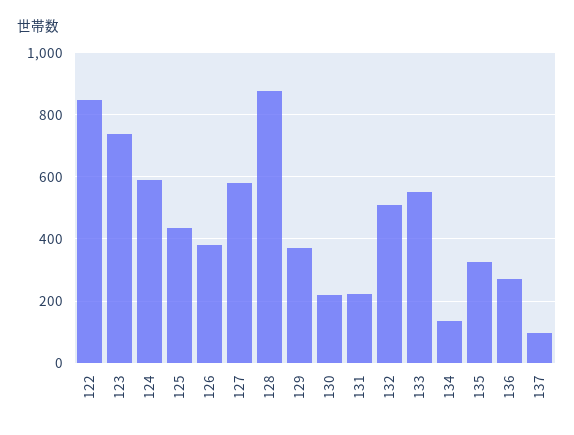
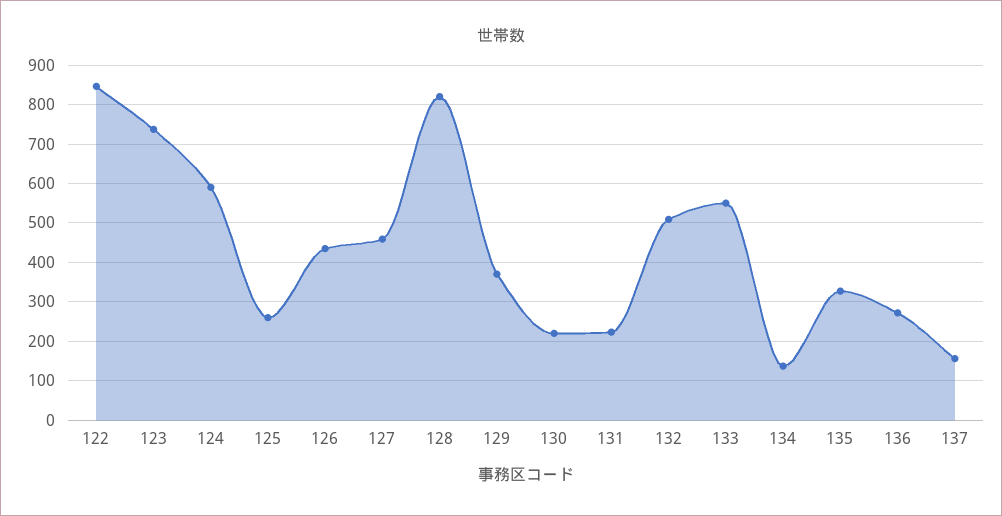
  {
    "122": 840,
    "123": 740,
    "124": 600,
-   "125": 440,
+   "125": 260,
-   "126": 380,
+   "126": 440,
-   "127": 580,
+   "127": 460,
-   "128": 880,
+   "128": 820,
    "129": 380,
    "130": 220,
    "131": 220,
    "132": 500,
    "133": 560,
    "134": 140,
    "135": 320,
    "136": 280,
-   "137": 100
+   "137": 160
  }

